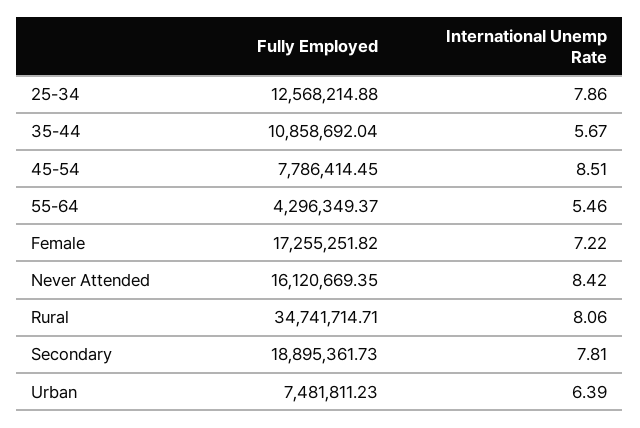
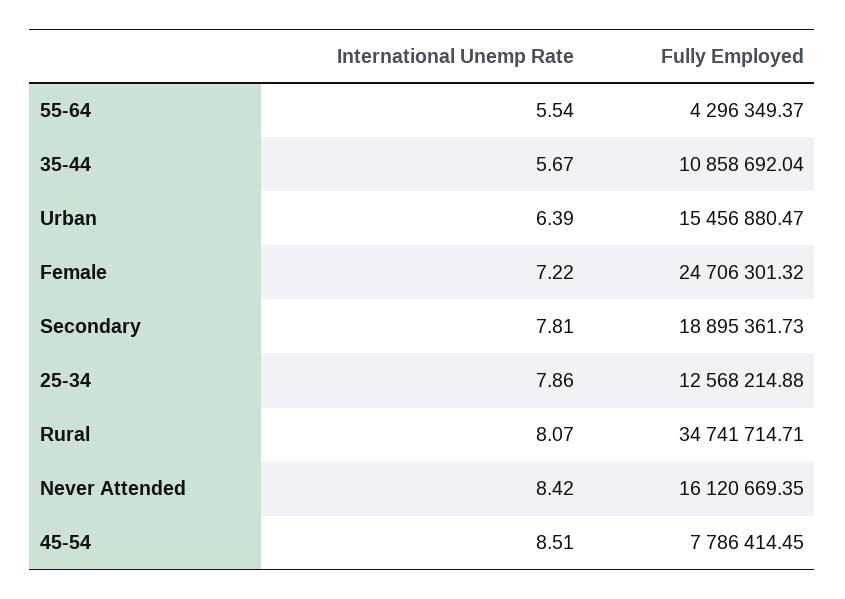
  {
    "Fully Employed": {
      "25-34": 12568214.88,
      "35-44": 10858692.04,
      "45-54": 7786414.45,
      "55-64": 4296349.37,
-     "Female": 17255251.82,
+     "Female": 24706301.32,
      "Never Attended": 16120669.35,
      "Rural": 34741714.71,
      "Secondary": 18895361.73,
-     "Urban": 7481811.23
+     "Urban": 15456880.47
    },
    "International Unemp Rate": {
      "25-34": 7.86,
      "35-44": 5.67,
      "45-54": 8.51,
-     "55-64": 5.46,
+     "55-64": 5.54,
      "Female": 7.22,
      "Never Attended": 8.42,
-     "Rural": 8.06,
+     "Rural": 8.07,
      "Secondary": 7.81,
      "Urban": 6.39
    }
  }

